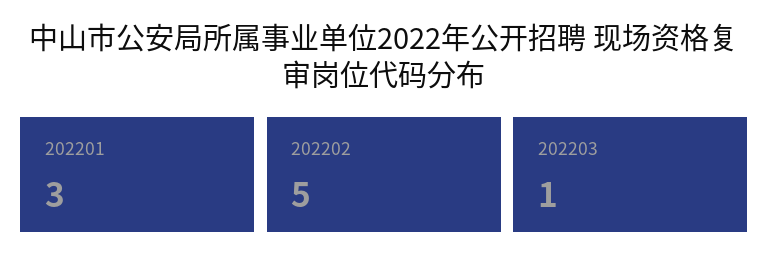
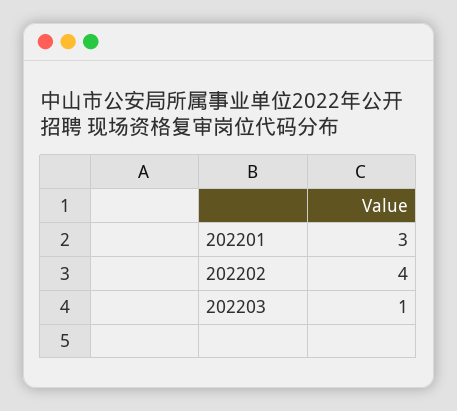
  {
    "202201": 3,
-   "202202": 5,
+   "202202": 4,
    "202203": 1
  }

